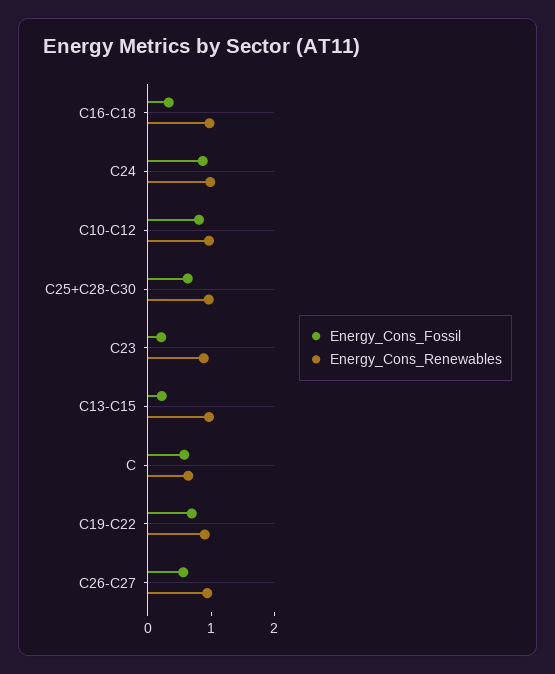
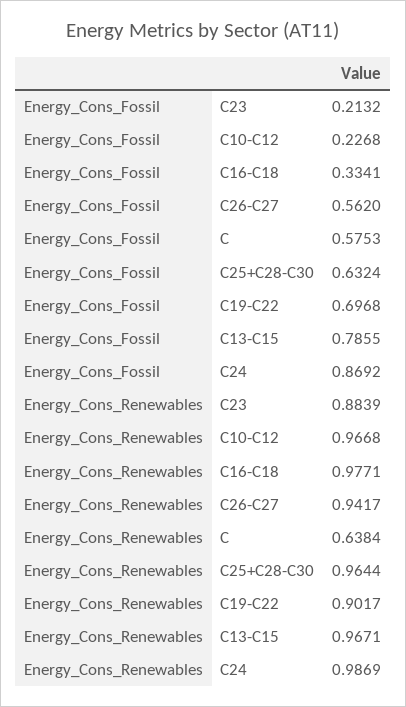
  {
    "Energy_Cons_Fossil": {
      "C16-C18": 0.3341,
      "C24": 0.8692,
-     "C10-C12": 0.8,
+     "C10-C12": 0.2268,
      "C25+C28-C30": 0.6324,
      "C23": 0.2132,
-     "C13-C15": 0.2,
+     "C13-C15": 0.7855,
      "C": 0.5753,
      "C19-C22": 0.6968,
      "C26-C27": 0.562
    },
    "Energy_Cons_Renewables": {
      "C16-C18": 0.9771,
      "C24": 0.9869,
      "C10-C12": 0.9668,
      "C25+C28-C30": 0.9644,
      "C23": 0.8839,
      "C13-C15": 0.9671,
      "C": 0.6384,
      "C19-C22": 0.9017,
      "C26-C27": 0.9417
    }
  }

